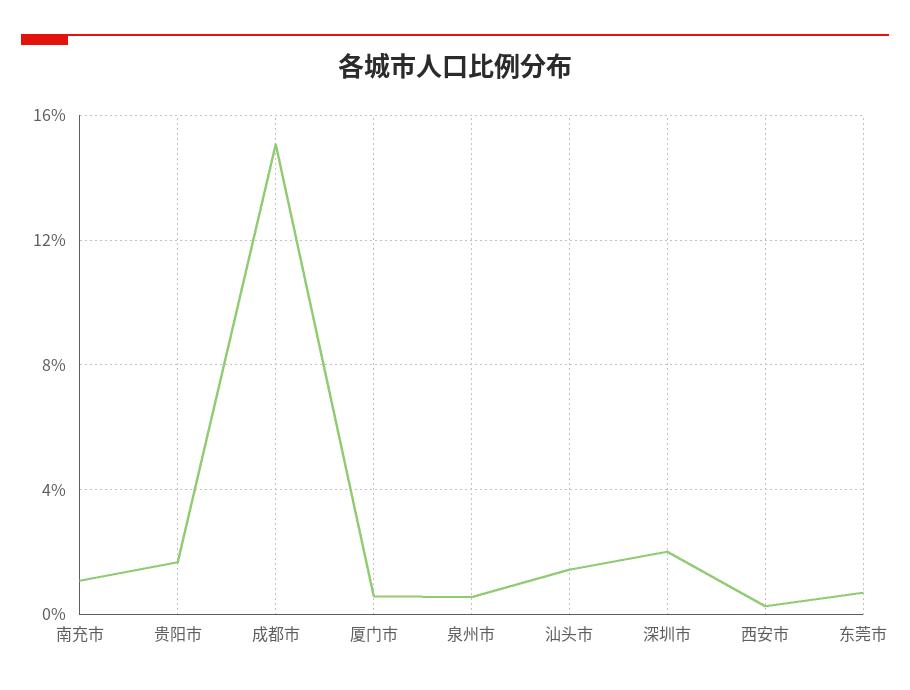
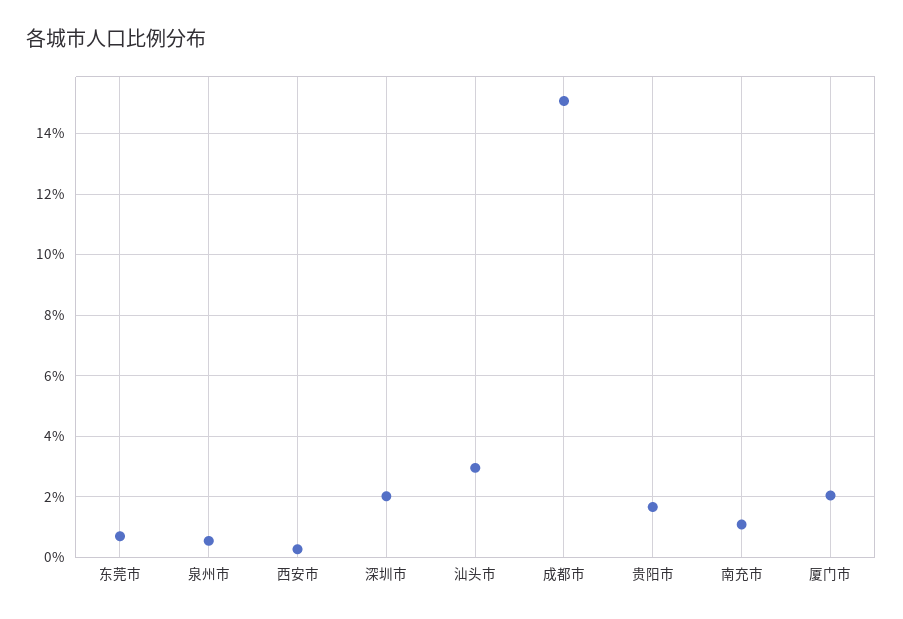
  {
    "南充市": 1,
    "贵阳市": 1.6,
    "成都市": 15,
-   "厦门市": 0.5,
+   "厦门市": 2,
    "泉州市": 0.6,
-   "汕头市": 1.5,
+   "汕头市": 3,
    "深圳市": 2,
    "西安市": 0.2,
    "东莞市": 0.8
  }

